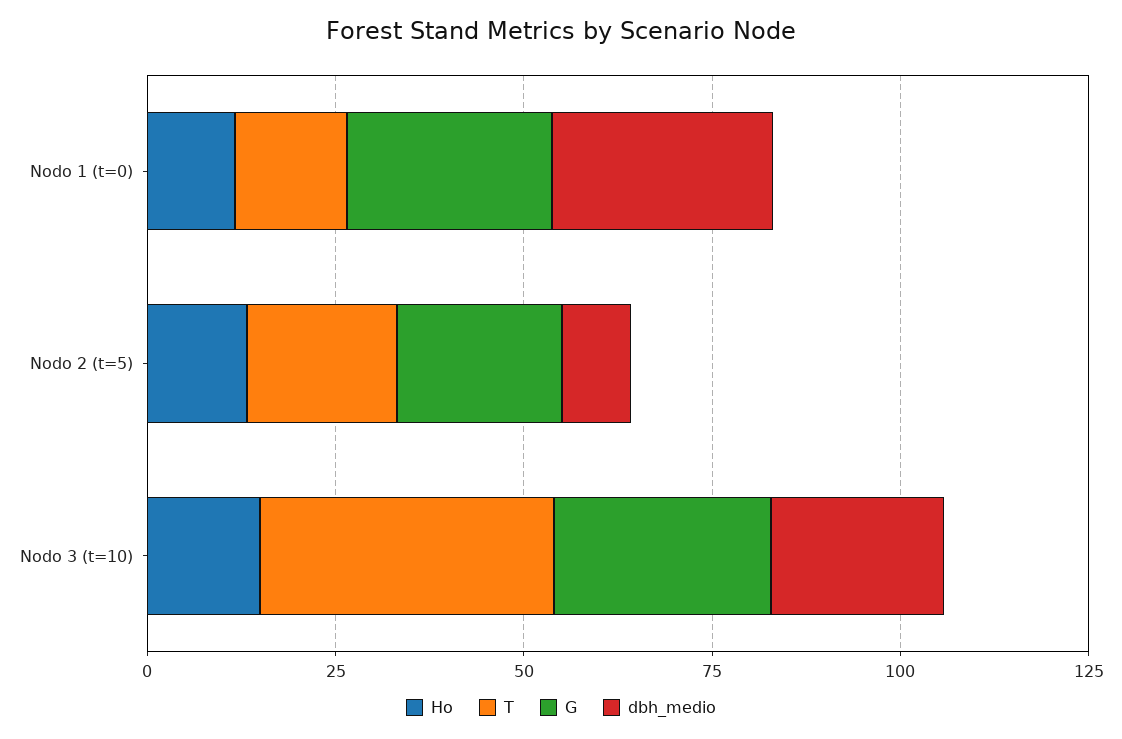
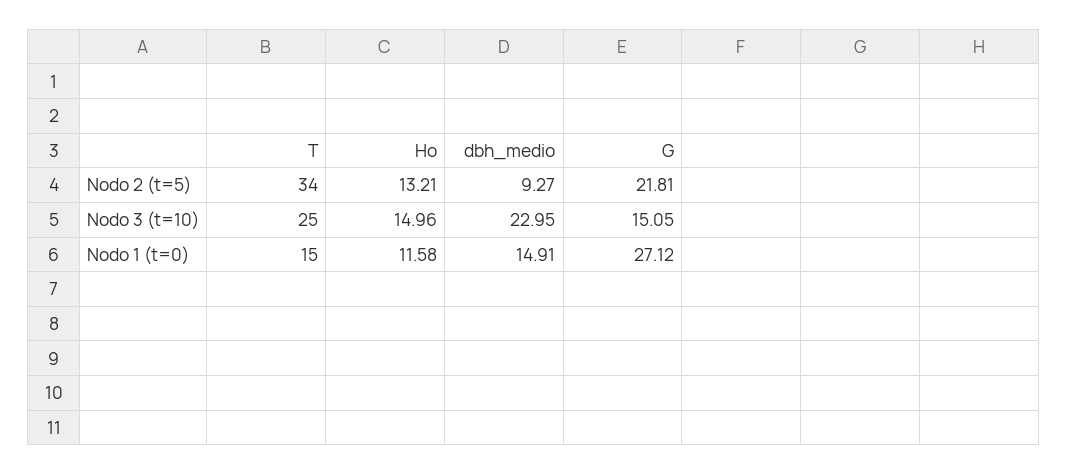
  {
    "Ho": {
      "Nodo 1 (t=0)": 11.58,
      "Nodo 2 (t=5)": 13.21,
      "Nodo 3 (t=10)": 14.96
    },
    "T": {
      "Nodo 1 (t=0)": 15,
-     "Nodo 2 (t=5)": 20,
+     "Nodo 2 (t=5)": 34,
-     "Nodo 3 (t=10)": 40
+     "Nodo 3 (t=10)": 25
    },
    "G": {
      "Nodo 1 (t=0)": 27.12,
      "Nodo 2 (t=5)": 21.81,
-     "Nodo 3 (t=10)": 30
+     "Nodo 3 (t=10)": 15.05
    },
    "dbh_medio": {
-     "Nodo 1 (t=0)": 30,
+     "Nodo 1 (t=0)": 14.91,
      "Nodo 2 (t=5)": 9.27,
      "Nodo 3 (t=10)": 22.95
    }
  }

